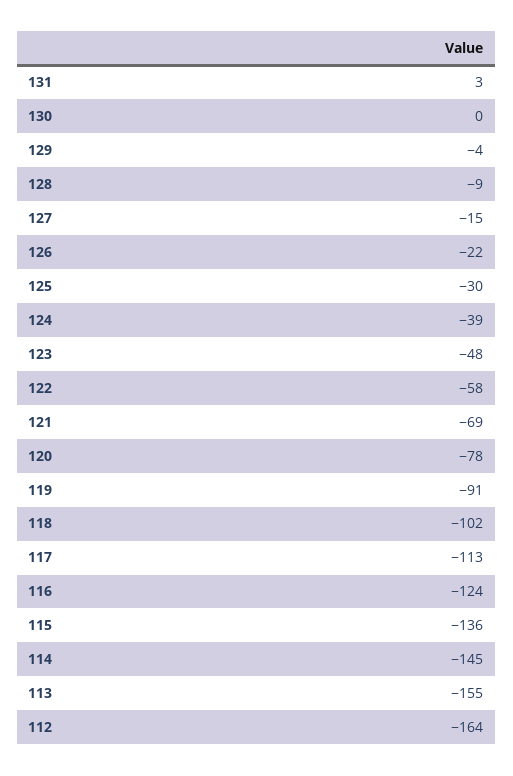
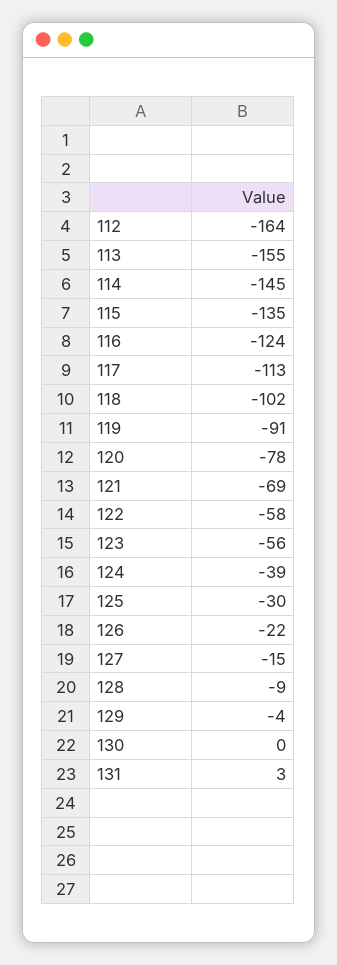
  {
    "131": 3,
    "130": 0,
    "129": -4,
    "128": -9,
    "127": -15,
    "126": -22,
    "125": -30,
    "124": -39,
-   "123": -48,
+   "123": -56,
    "122": -58,
    "121": -69,
    "120": -78,
    "119": -91,
    "118": -102,
    "117": -113,
    "116": -124,
-   "115": -136,
+   "115": -135,
    "114": -145,
    "113": -155,
    "112": -164
  }

